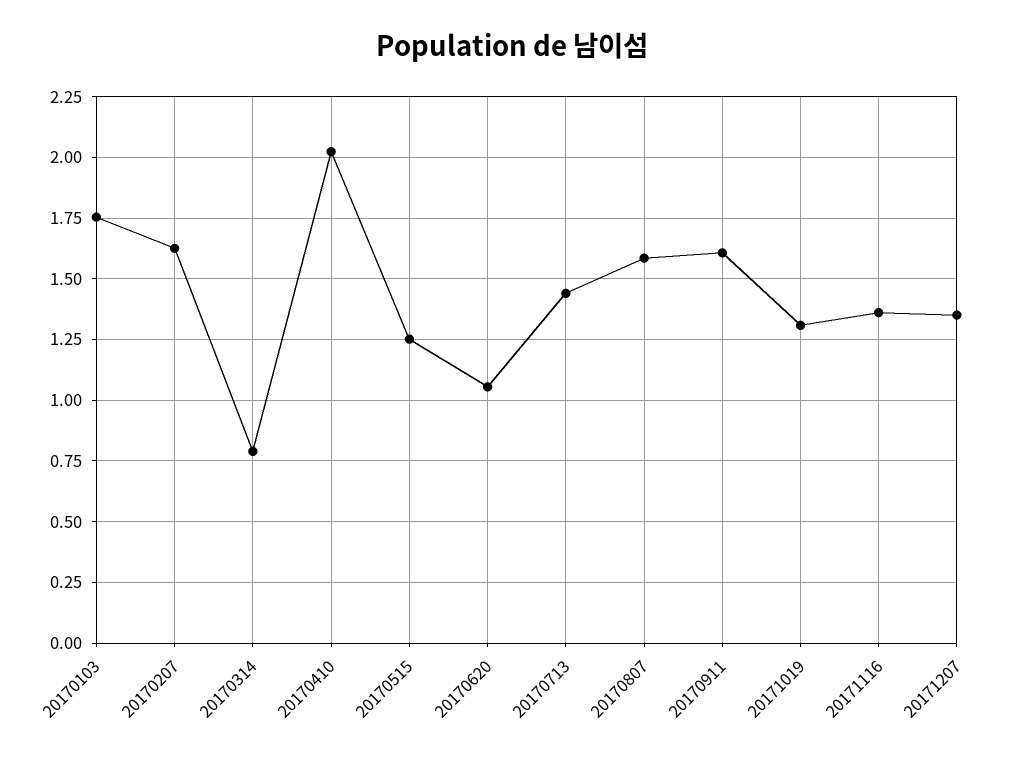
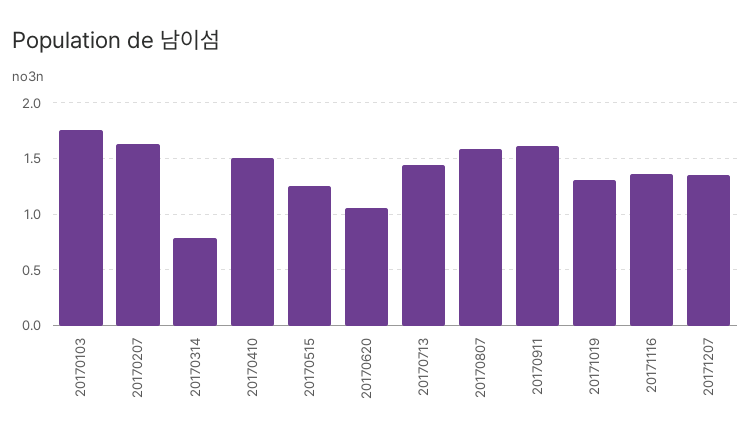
  {
    "20170103": 1.75,
    "20170207": 1.625,
    "20170314": 0.8,
-   "20170410": 2.025,
+   "20170410": 1.5,
    "20170515": 1.25,
    "20170620": 1.05,
    "20170713": 1.45,
    "20170807": 1.575,
    "20170911": 1.6,
    "20171019": 1.3,
    "20171116": 1.35,
    "20171207": 1.35
  }

